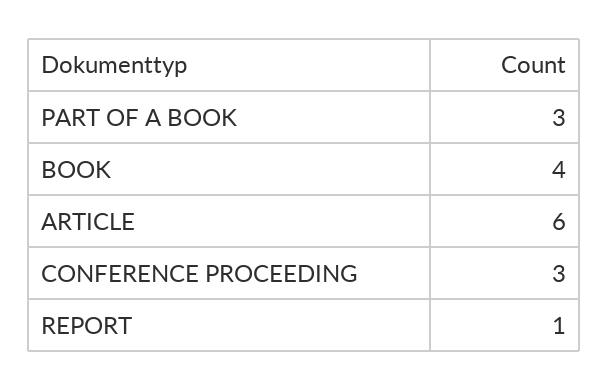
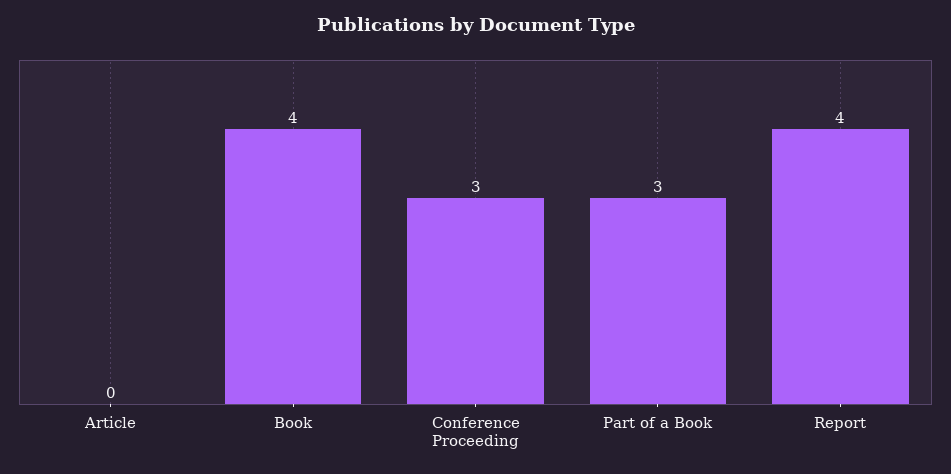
  {
    "PART OF A BOOK": 3,
    "BOOK": 4,
-   "ARTICLE": 6,
+   "ARTICLE": 0,
    "CONFERENCE PROCEEDING": 3,
-   "REPORT": 1
+   "REPORT": 4
  }

